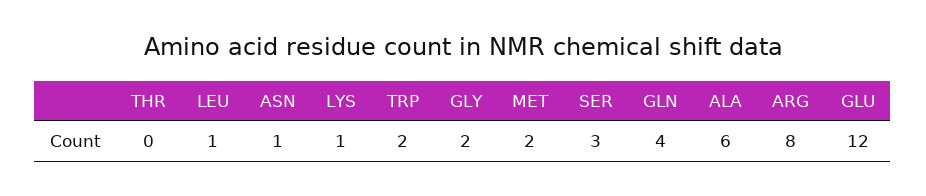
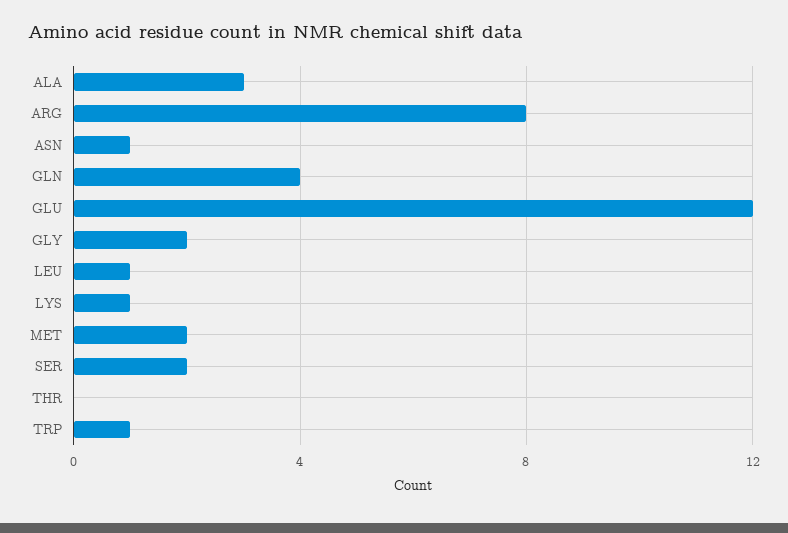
  {
    "THR": 0,
    "LEU": 1,
    "ASN": 1,
    "LYS": 1,
-   "TRP": 2,
+   "TRP": 1,
    "GLY": 2,
    "MET": 2,
-   "SER": 3,
+   "SER": 2,
    "GLN": 4,
-   "ALA": 6,
+   "ALA": 3,
    "ARG": 8,
    "GLU": 12
  }

